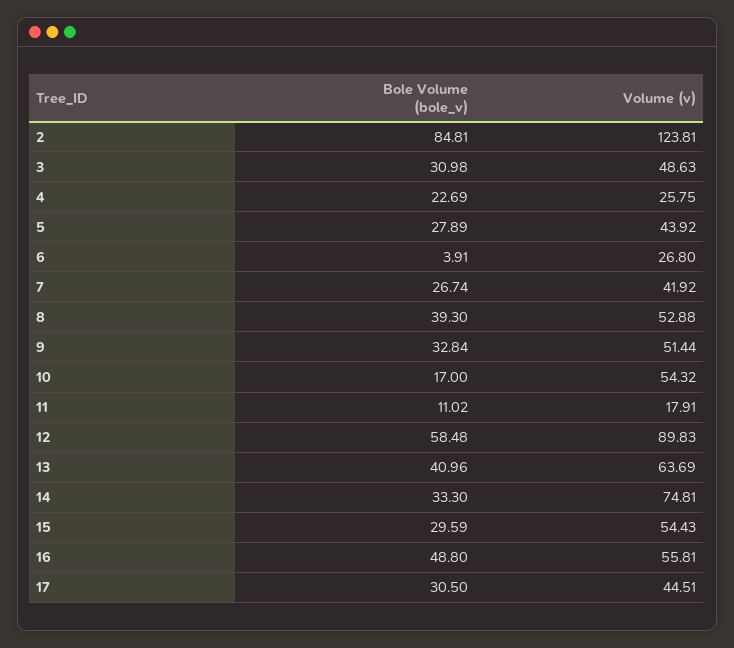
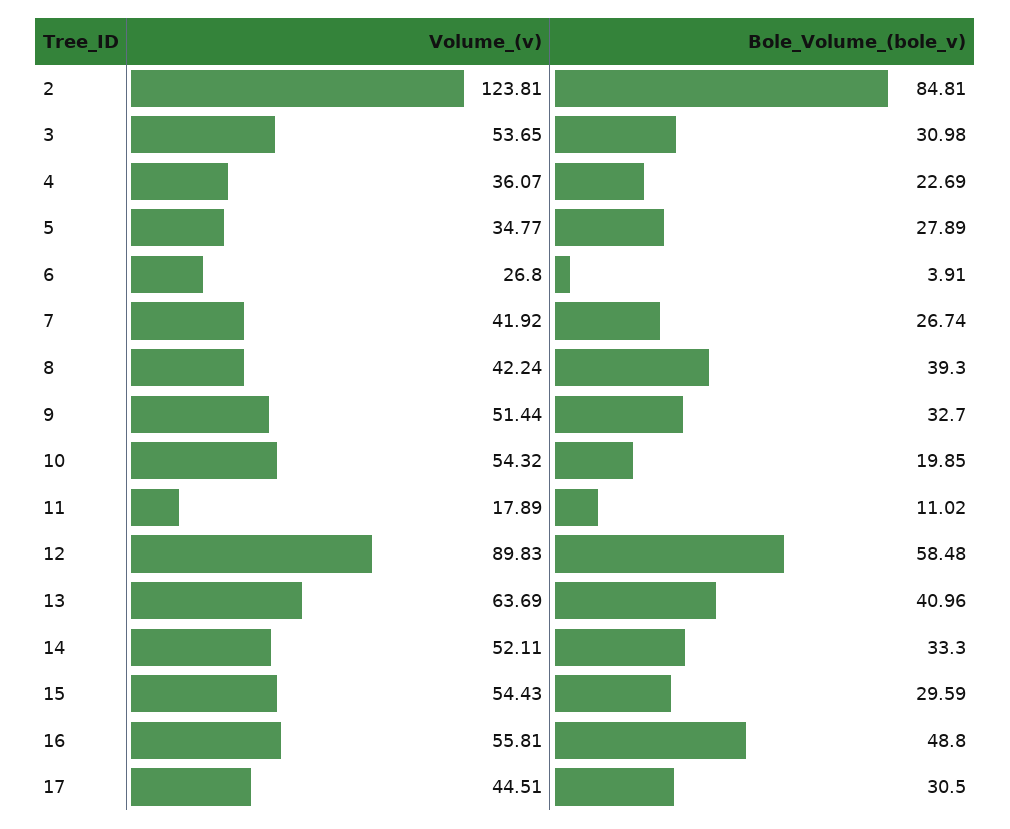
  {
    "Bole Volume (bole_v)": {
      "2": 84.81,
      "3": 30.98,
      "4": 22.69,
      "5": 27.89,
      "6": 3.91,
      "7": 26.74,
      "8": 39.3,
-     "9": 32.84,
+     "9": 32.7,
-     "10": 17,
+     "10": 19.85,
      "11": 11.02,
      "12": 58.48,
      "13": 40.96,
      "14": 33.3,
      "15": 29.59,
      "16": 48.8,
      "17": 30.5
    },
    "Volume (v)": {
      "2": 123.81,
-     "3": 48.63,
+     "3": 53.65,
-     "4": 25.75,
+     "4": 36.07,
-     "5": 43.92,
+     "5": 34.77,
      "6": 26.8,
      "7": 41.92,
-     "8": 52.88,
+     "8": 42.24,
      "9": 51.44,
      "10": 54.32,
-     "11": 17.91,
+     "11": 17.89,
      "12": 89.83,
      "13": 63.69,
-     "14": 74.81,
+     "14": 52.11,
      "15": 54.43,
      "16": 55.81,
      "17": 44.51
    }
  }

